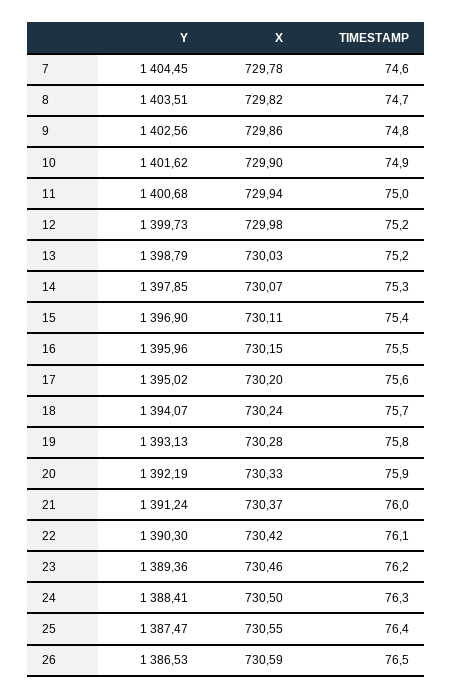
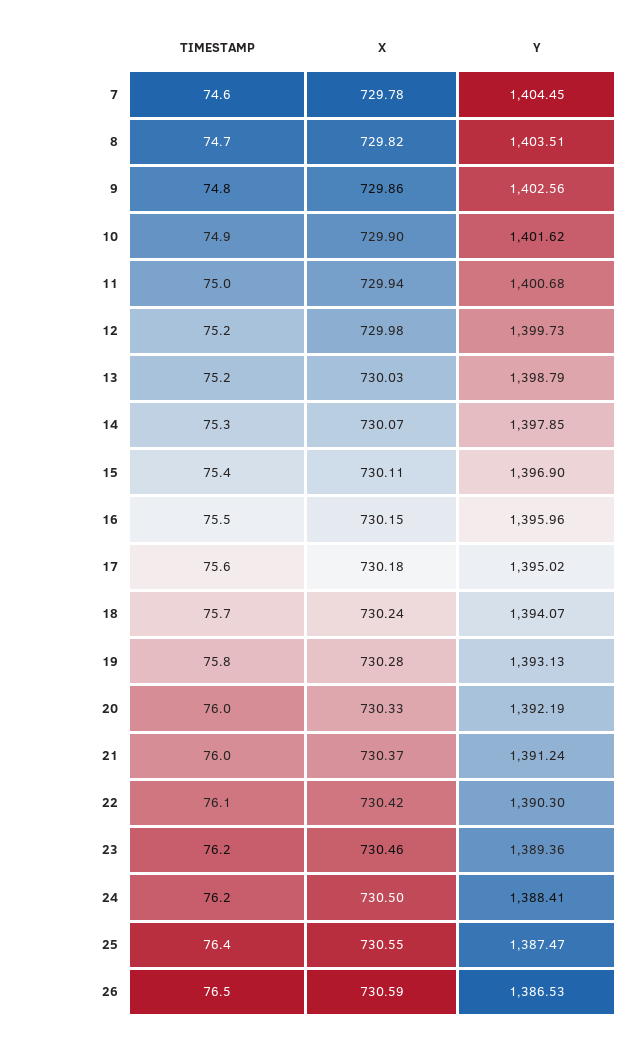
  {
    "Y": {
      "7": 1404.45,
      "8": 1403.51,
      "9": 1402.56,
      "10": 1401.62,
      "11": 1400.68,
      "12": 1399.73,
      "13": 1398.79,
      "14": 1397.85,
      "15": 1396.9,
      "16": 1395.96,
      "17": 1395.02,
      "18": 1394.07,
      "19": 1393.13,
      "20": 1392.19,
      "21": 1391.24,
      "22": 1390.3,
      "23": 1389.36,
      "24": 1388.41,
      "25": 1387.47,
      "26": 1386.53
    },
    "X": {
      "7": 729.78,
      "8": 729.82,
      "9": 729.86,
      "10": 729.9,
      "11": 729.94,
      "12": 729.98,
      "13": 730.03,
      "14": 730.07,
      "15": 730.11,
      "16": 730.15,
-     "17": 730.2,
+     "17": 730.18,
      "18": 730.24,
      "19": 730.28,
      "20": 730.33,
      "21": 730.37,
      "22": 730.42,
      "23": 730.46,
      "24": 730.5,
      "25": 730.55,
      "26": 730.59
    },
    "TIMESTAMP": {
      "7": 74.6,
      "8": 74.7,
      "9": 74.8,
      "10": 74.9,
      "11": 75,
      "12": 75.2,
      "13": 75.2,
      "14": 75.3,
      "15": 75.4,
      "16": 75.5,
      "17": 75.6,
      "18": 75.7,
      "19": 75.8,
-     "20": 75.9,
+     "20": 76,
      "21": 76,
      "22": 76.1,
      "23": 76.2,
-     "24": 76.3,
+     "24": 76.2,
      "25": 76.4,
      "26": 76.5
    }
  }

